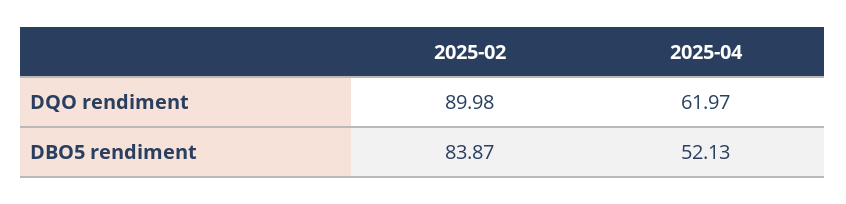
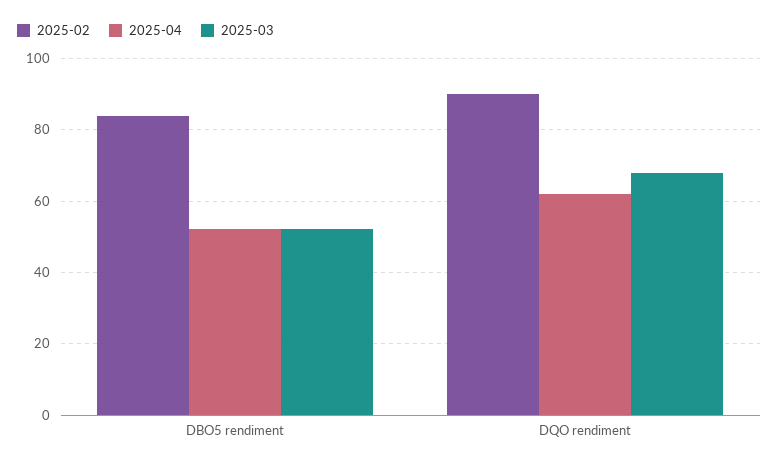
  {
    "2025-02": {
      "DQO rendiment": 89.98,
      "DBO5 rendiment": 83.87
    },
    "2025-04": {
      "DQO rendiment": 61.97,
      "DBO5 rendiment": 52.13
-   }
+   },
+   "2025-03": {
+     "DBO5 rendiment": 52,
+     "DQO rendiment": 68
+   }
  }

